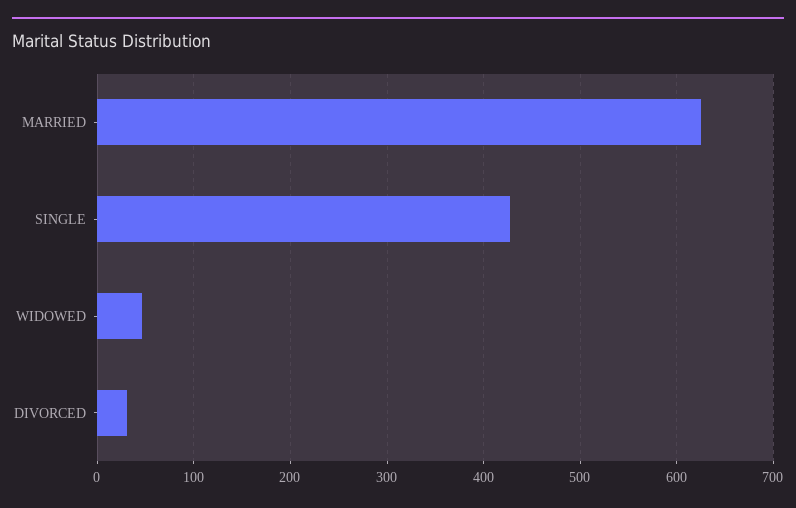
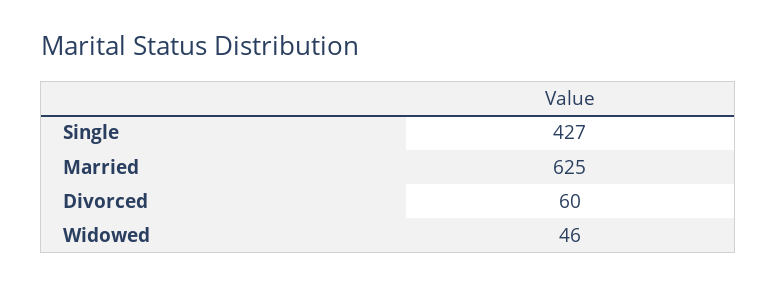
  {
    "MARRIED": 625,
    "SINGLE": 427,
    "WIDOWED": 46,
-   "DIVORCED": 30
+   "DIVORCED": 60
  }

